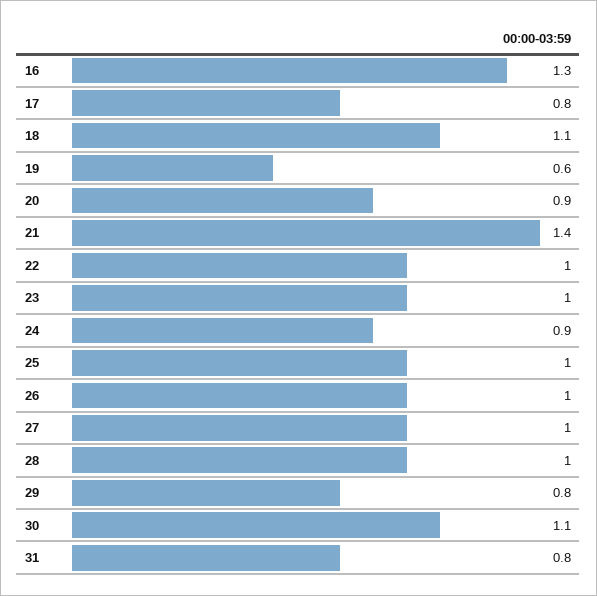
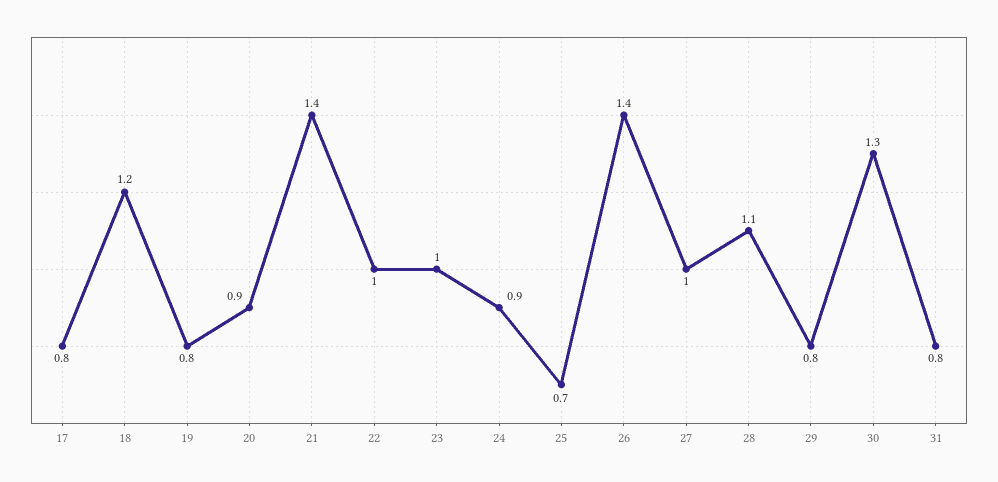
  {
-   "16": 1.3,
    "17": 0.8,
-   "18": 1.1,
+   "18": 1.2,
-   "19": 0.6,
+   "19": 0.8,
    "20": 0.9,
    "21": 1.4,
    "22": 1,
    "23": 1,
    "24": 0.9,
-   "25": 1,
+   "25": 0.7,
-   "26": 1,
+   "26": 1.4,
    "27": 1,
-   "28": 1,
+   "28": 1.1,
    "29": 0.8,
-   "30": 1.1,
+   "30": 1.3,
    "31": 0.8
  }

